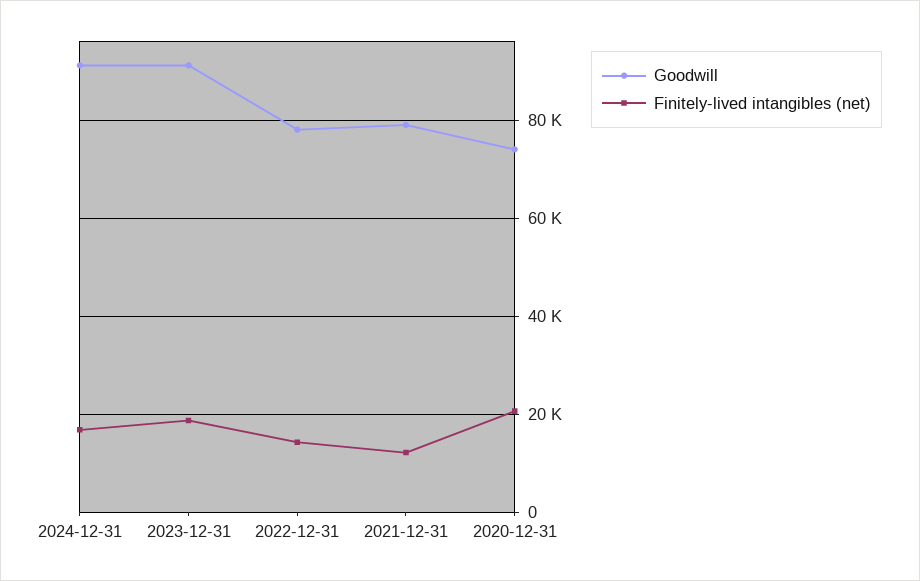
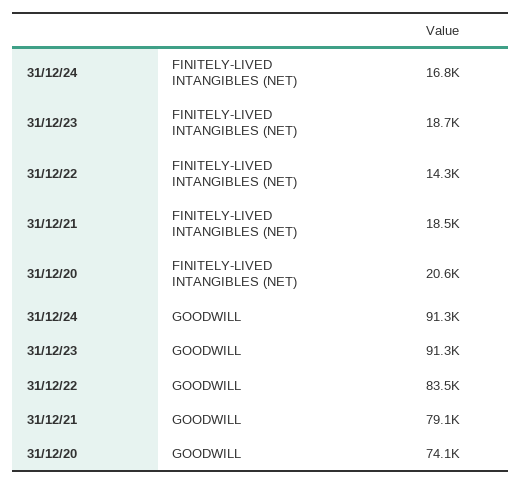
  {
    "Goodwill": {
      "2024-12-31": 91300,
      "2023-12-31": 91300,
-     "2022-12-31": 78000,
+     "2022-12-31": 83500,
      "2021-12-31": 79100,
      "2020-12-31": 74100
    },
    "Finitely-lived intangibles (net)": {
      "2024-12-31": 16800,
      "2023-12-31": 18700,
      "2022-12-31": 14300,
-     "2021-12-31": 12000,
+     "2021-12-31": 18500,
      "2020-12-31": 20600
    }
  }

